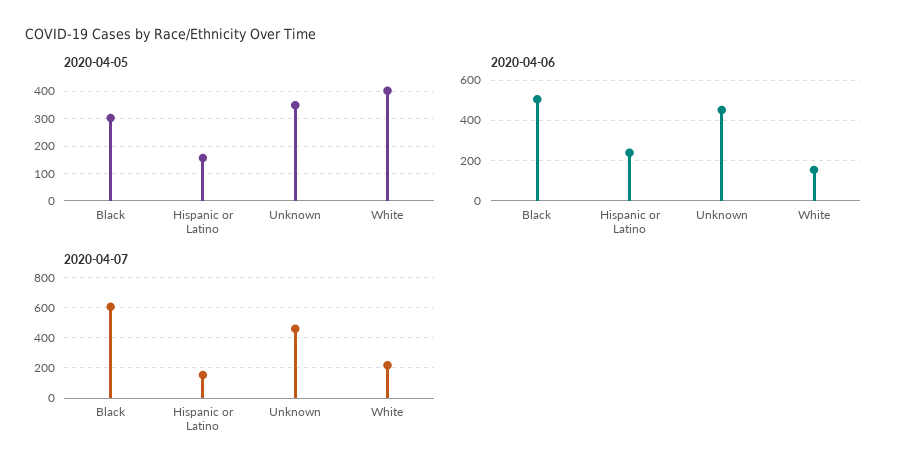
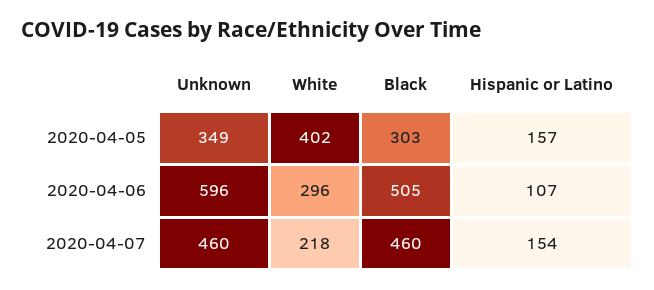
  {
    "2020-04-05": {
      "Black": 303,
      "Hispanic or Latino": 157,
      "Unknown": 349,
      "White": 402
    },
    "2020-04-06": {
      "Black": 505,
-     "Hispanic or Latino": 250,
+     "Hispanic or Latino": 107,
-     "Unknown": 450,
+     "Unknown": 596,
-     "White": 150
+     "White": 296
    },
    "2020-04-07": {
-     "Black": 600,
+     "Black": 460,
      "Hispanic or Latino": 154,
      "Unknown": 460,
      "White": 218
    }
  }

